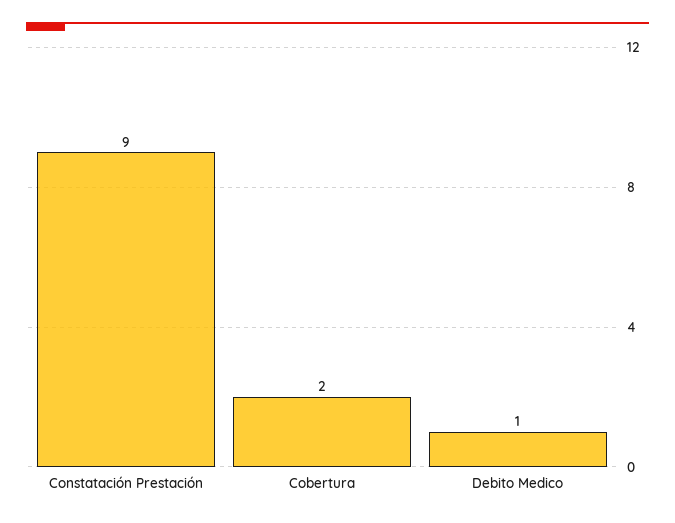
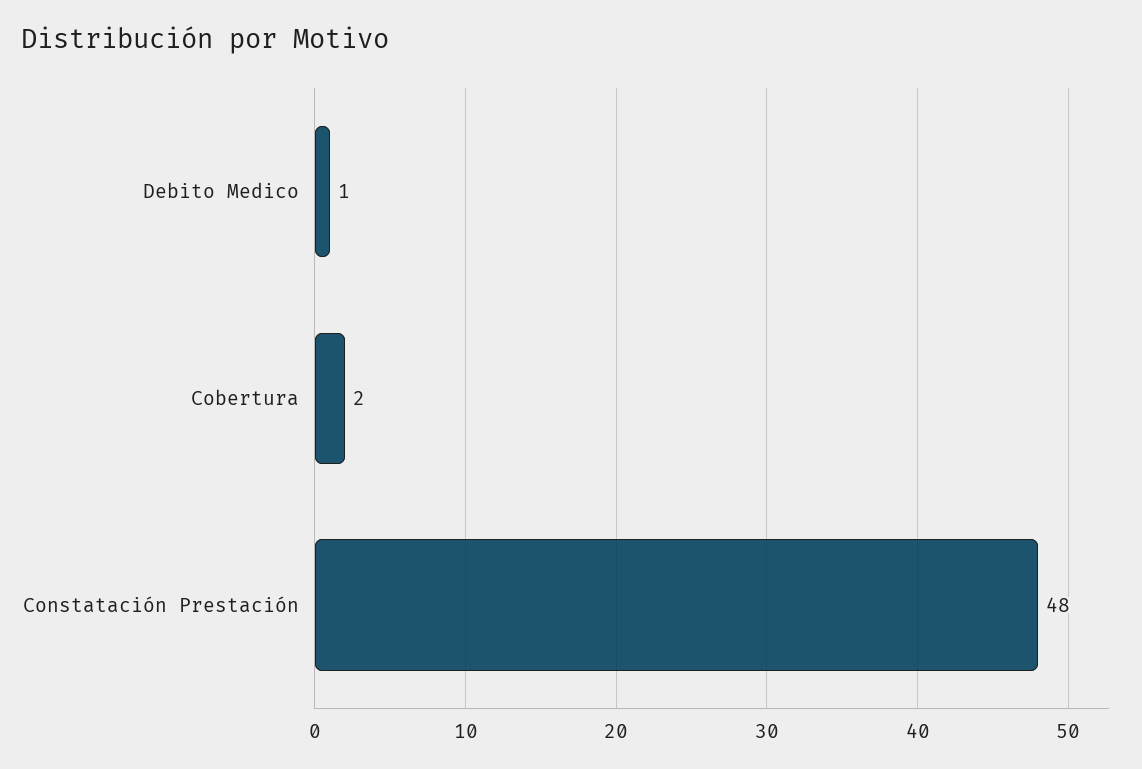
  {
-   "Constatación Prestación": 9,
+   "Constatación Prestación": 48,
    "Cobertura": 2,
    "Debito Medico": 1
  }

